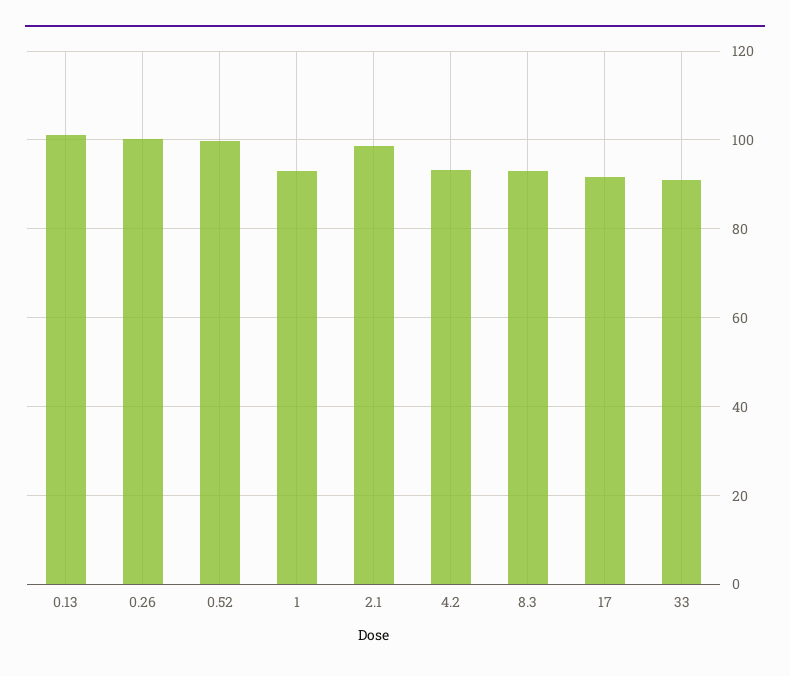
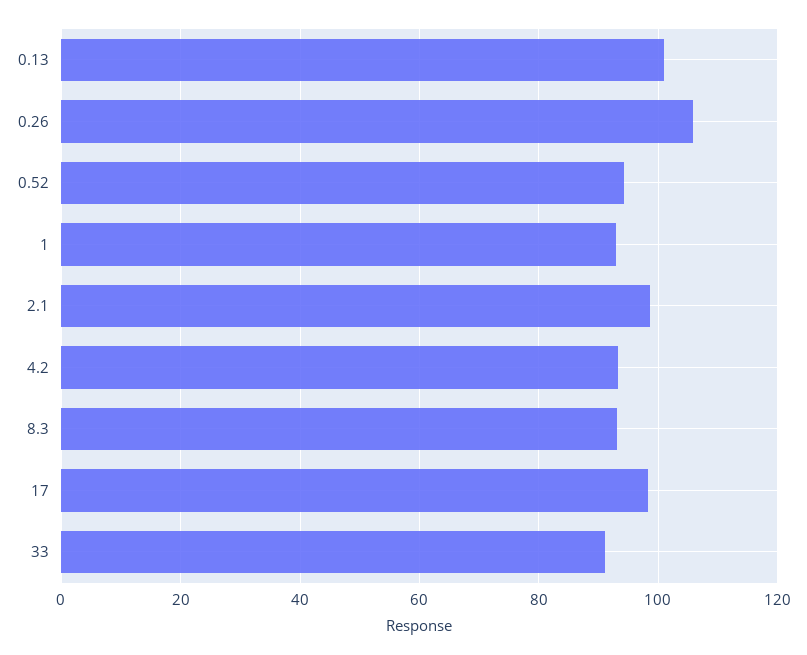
  {
    "0.13": 102,
-   "0.26": 100,
+   "0.26": 106,
-   "0.52": 100,
+   "0.52": 94,
    "1": 92,
    "2.1": 98,
    "4.2": 94,
    "8.3": 94,
-   "17": 92,
+   "17": 98,
    "33": 92
  }

